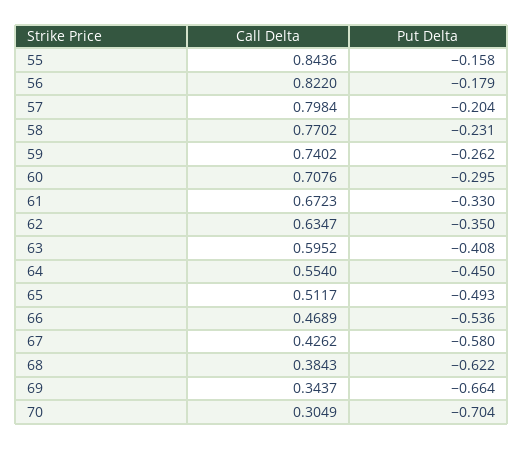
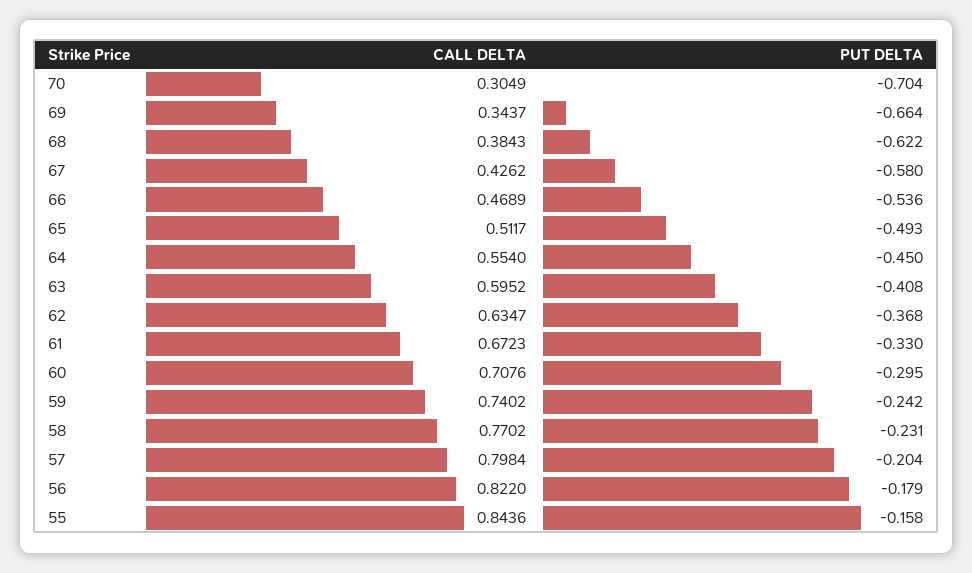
  {
    "Call Delta": {
      "55": 0.8436,
      "56": 0.822,
      "57": 0.7984,
      "58": 0.7702,
      "59": 0.7402,
      "60": 0.7076,
      "61": 0.6723,
      "62": 0.6347,
      "63": 0.5952,
      "64": 0.554,
      "65": 0.5117,
      "66": 0.4689,
      "67": 0.4262,
      "68": 0.3843,
      "69": 0.3437,
      "70": 0.3049
    },
    "Put Delta": {
      "55": -0.158,
      "56": -0.179,
      "57": -0.204,
      "58": -0.231,
-     "59": -0.262,
+     "59": -0.242,
      "60": -0.295,
      "61": -0.33,
-     "62": -0.35,
+     "62": -0.368,
      "63": -0.408,
      "64": -0.45,
      "65": -0.493,
      "66": -0.536,
      "67": -0.58,
      "68": -0.622,
      "69": -0.664,
      "70": -0.704
    }
  }

